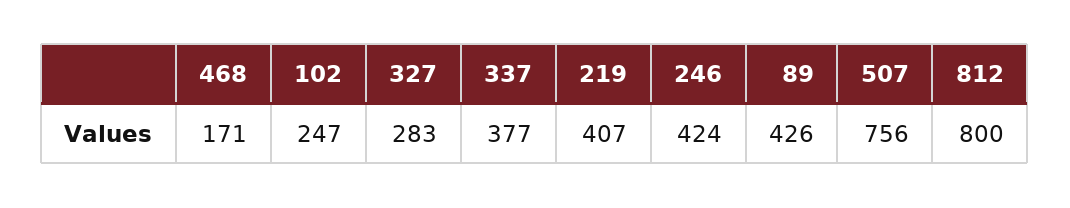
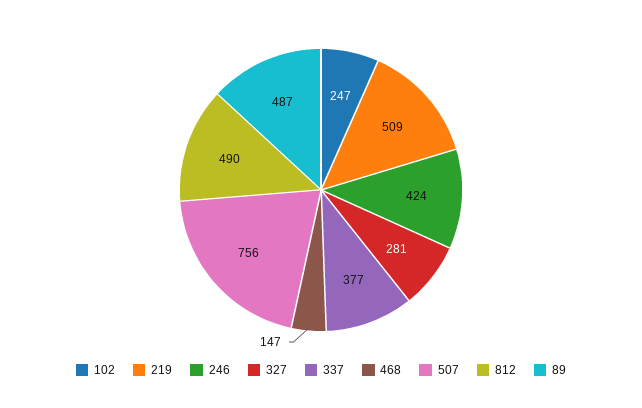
  {
-   "468": 171,
+   "468": 147,
    "102": 247,
-   "327": 283,
+   "327": 281,
    "337": 377,
-   "219": 407,
+   "219": 509,
    "246": 424,
-   "89": 426,
+   "89": 487,
    "507": 756,
-   "812": 800
+   "812": 490
  }

